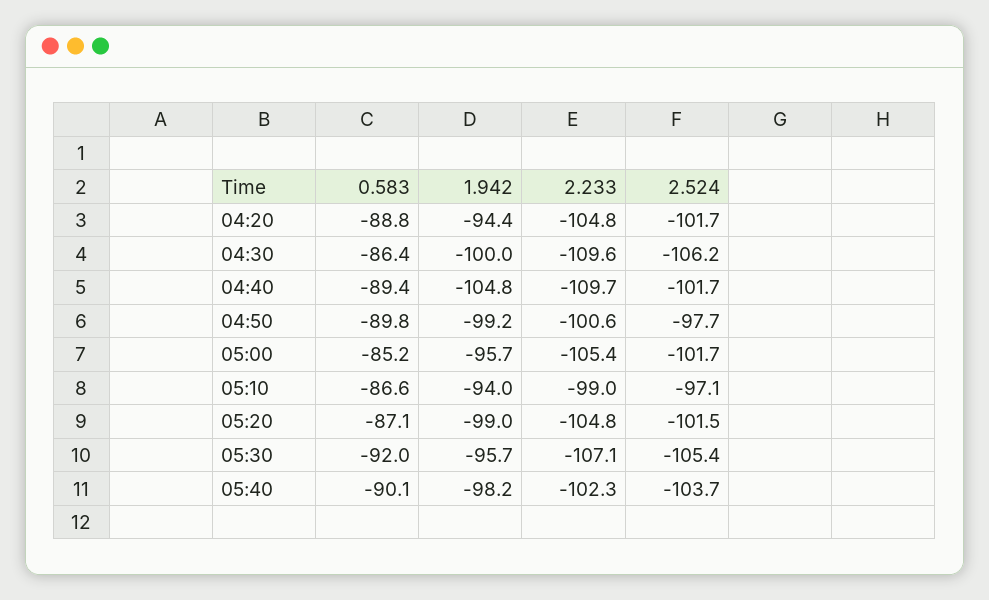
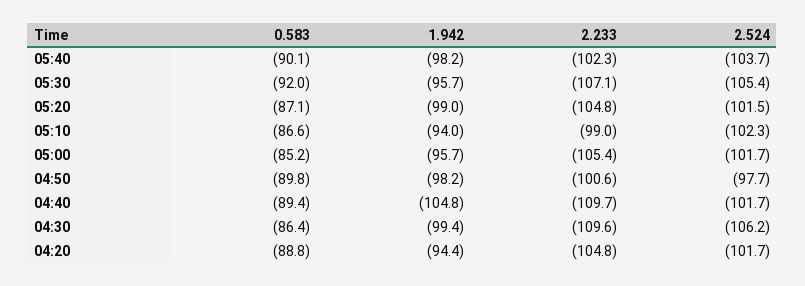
  {
    "0.583": {
      "04:20": -88.8,
      "04:30": -86.4,
      "04:40": -89.4,
      "04:50": -89.8,
      "05:00": -85.2,
      "05:10": -86.6,
      "05:20": -87.1,
      "05:30": -92,
      "05:40": -90.1
    },
    "1.942": {
      "04:20": -94.4,
-     "04:30": -100,
+     "04:30": -99.4,
      "04:40": -104.8,
-     "04:50": -99.2,
+     "04:50": -98.2,
      "05:00": -95.7,
      "05:10": -94,
      "05:20": -99,
      "05:30": -95.7,
      "05:40": -98.2
    },
    "2.233": {
      "04:20": -104.8,
      "04:30": -109.6,
      "04:40": -109.7,
      "04:50": -100.6,
      "05:00": -105.4,
      "05:10": -99,
      "05:20": -104.8,
      "05:30": -107.1,
      "05:40": -102.3
    },
    "2.524": {
      "04:20": -101.7,
      "04:30": -106.2,
      "04:40": -101.7,
      "04:50": -97.7,
      "05:00": -101.7,
-     "05:10": -97.1,
+     "05:10": -102.3,
      "05:20": -101.5,
      "05:30": -105.4,
      "05:40": -103.7
    }
  }

